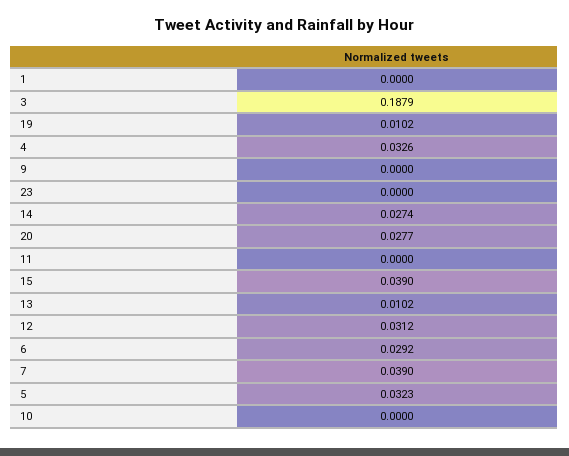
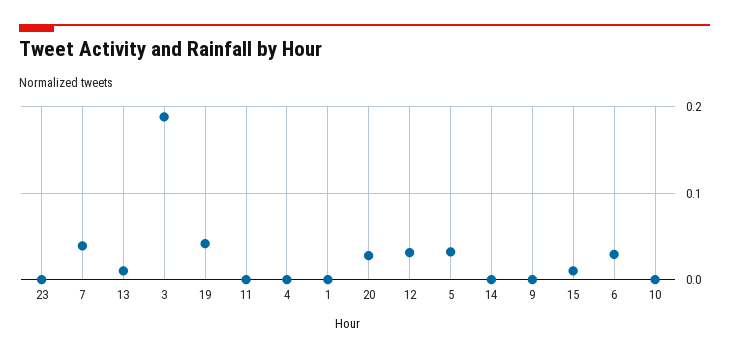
  {
    "1": 0,
    "3": 0.1879,
-   "19": 0.0102,
+   "19": 0.04,
-   "4": 0.0326,
+   "4": 0,
    "9": 0,
    "23": 0,
-   "14": 0.0274,
+   "14": 0,
    "20": 0.0277,
    "11": 0,
-   "15": 0.039,
+   "15": 0.01,
    "13": 0.0102,
    "12": 0.0312,
    "6": 0.0292,
    "7": 0.039,
    "5": 0.0323,
    "10": 0
  }

